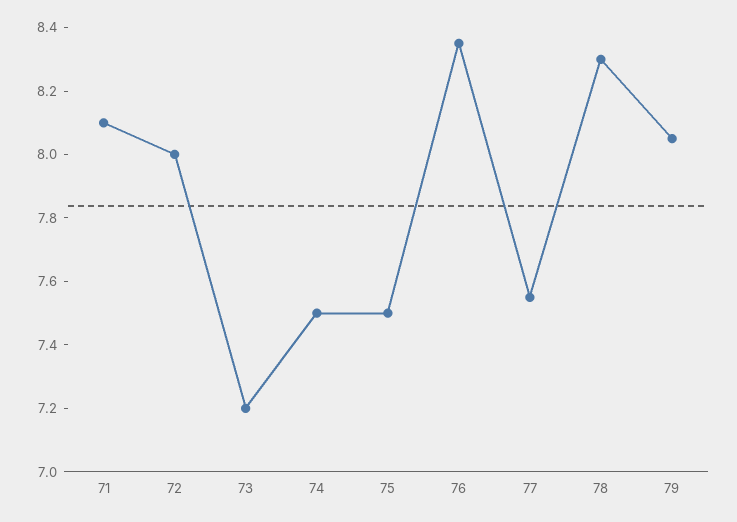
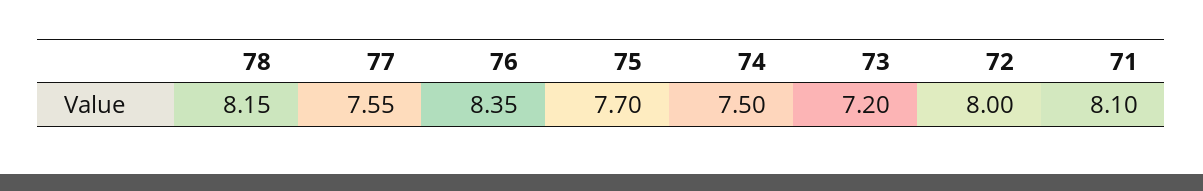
  {
    "71": 8.1,
    "72": 8,
    "73": 7.2,
    "74": 7.5,
-   "75": 7.5,
+   "75": 7.7,
    "76": 8.35,
    "77": 7.55,
-   "78": 8.3,
+   "78": 8.15
-   "79": 8.05
  }

